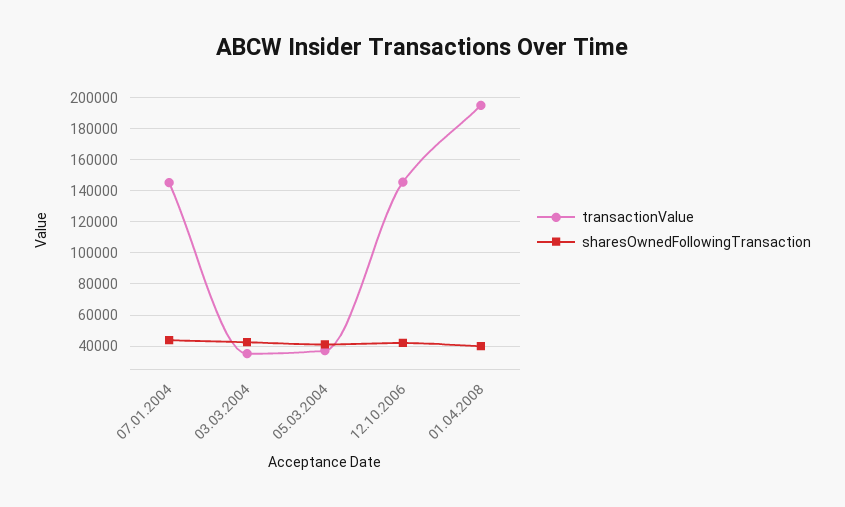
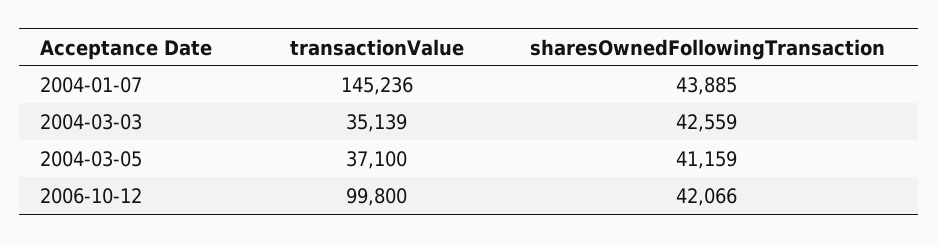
  {
    "transactionValue": {
      "07.01.2004": 145236,
      "03.03.2004": 35139,
      "05.03.2004": 37100,
-     "12.10.2006": 145000,
+     "12.10.2006": 99800
-     "01.04.2008": 195000
    },
    "sharesOwnedFollowingTransaction": {
      "07.01.2004": 43885,
      "03.03.2004": 42559,
      "05.03.2004": 41159,
-     "12.10.2006": 42066,
+     "12.10.2006": 42066
-     "01.04.2008": 40000
    }
  }

